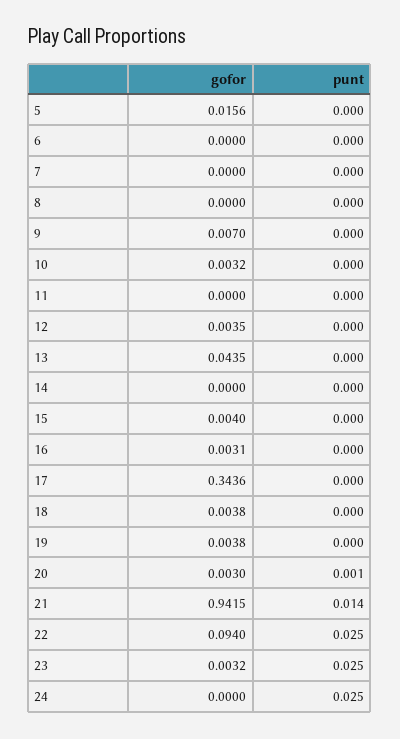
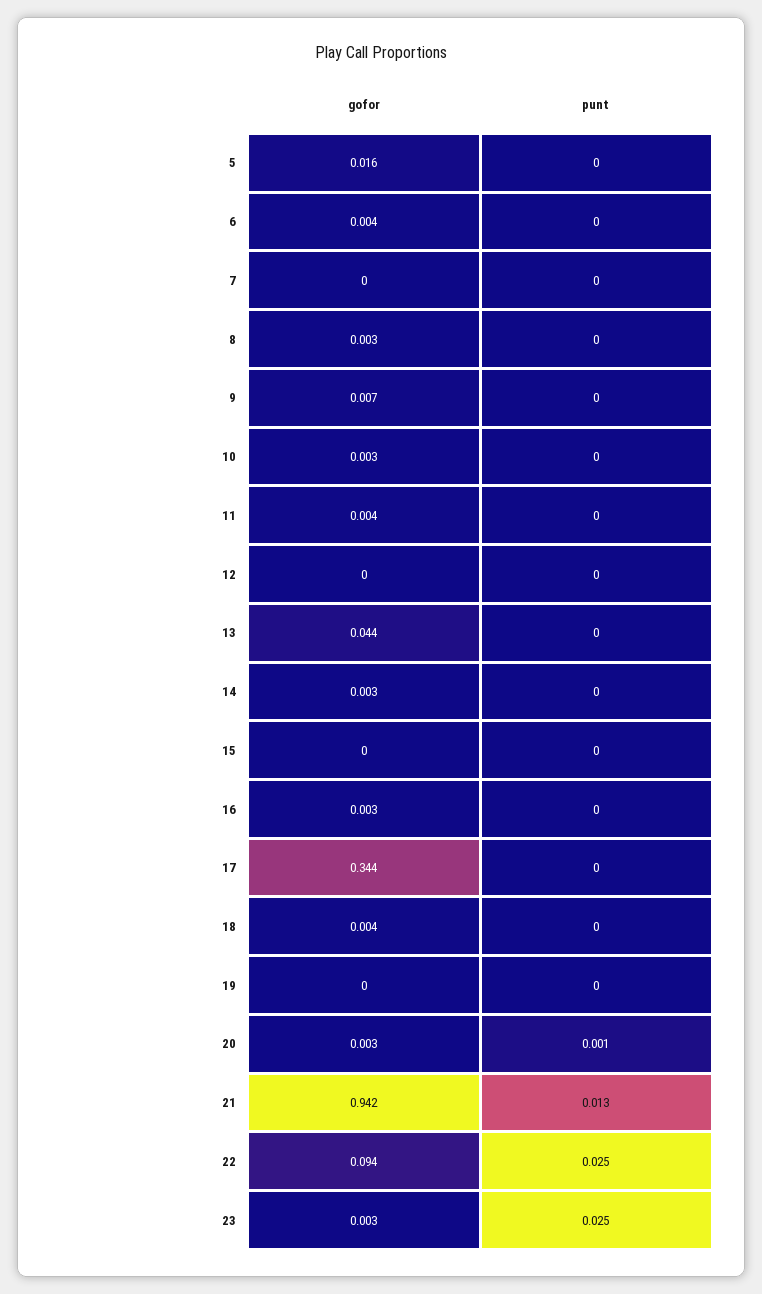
  {
    "gofor": {
      "5": 0.0156,
-     "6": 0,
+     "6": 0.004,
      "7": 0,
-     "8": 0,
+     "8": 0.003,
      "9": 0.007,
      "10": 0.0032,
-     "11": 0,
+     "11": 0.004,
-     "12": 0.0035,
+     "12": 0,
      "13": 0.0435,
-     "14": 0,
+     "14": 0.003,
-     "15": 0.004,
+     "15": 0,
      "16": 0.0031,
      "17": 0.3436,
      "18": 0.0038,
-     "19": 0.0038,
+     "19": 0,
      "20": 0.003,
      "21": 0.9415,
      "22": 0.094,
-     "23": 0.0032,
+     "23": 0.0032
-     "24": 0
    },
    "punt": {
      "5": 0,
      "6": 0,
      "7": 0,
      "8": 0,
      "9": 0,
      "10": 0,
      "11": 0,
      "12": 0,
      "13": 0,
      "14": 0,
      "15": 0,
      "16": 0,
      "17": 0,
      "18": 0,
      "19": 0,
      "20": 0.001,
-     "21": 0.014,
+     "21": 0.013,
      "22": 0.025,
-     "23": 0.025,
+     "23": 0.025
-     "24": 0.025
    }
  }

